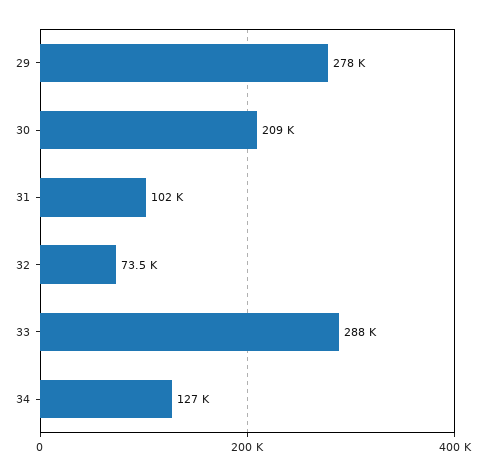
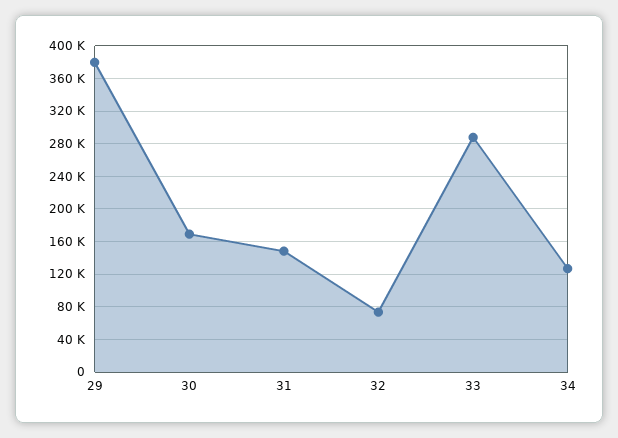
  {
-   "29": 278000,
+   "29": 380000,
-   "30": 209000,
+   "30": 170000,
-   "31": 102000,
+   "31": 150000,
    "32": 73500,
    "33": 288000,
    "34": 127000
  }

